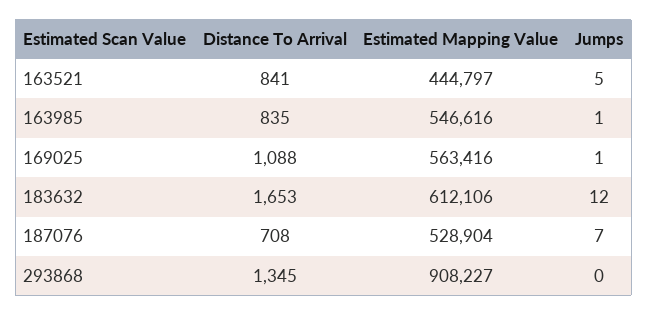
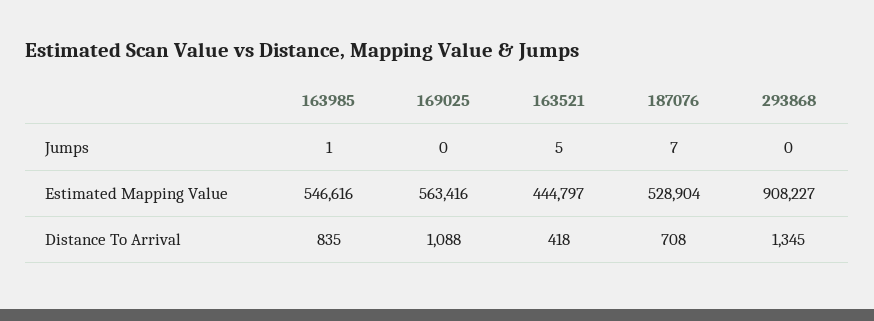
  {
    "Distance To Arrival": {
-     "163521": 841,
+     "163521": 418,
      "163985": 835,
      "169025": 1088,
-     "183632": 1653,
      "187076": 708,
      "293868": 1345
    },
    "Estimated Mapping Value": {
      "163521": 444797,
      "163985": 546616,
      "169025": 563416,
-     "183632": 612106,
      "187076": 528904,
      "293868": 908227
    },
    "Jumps": {
      "163521": 5,
      "163985": 1,
-     "169025": 1,
+     "169025": 0,
-     "183632": 12,
      "187076": 7,
      "293868": 0
    }
  }

